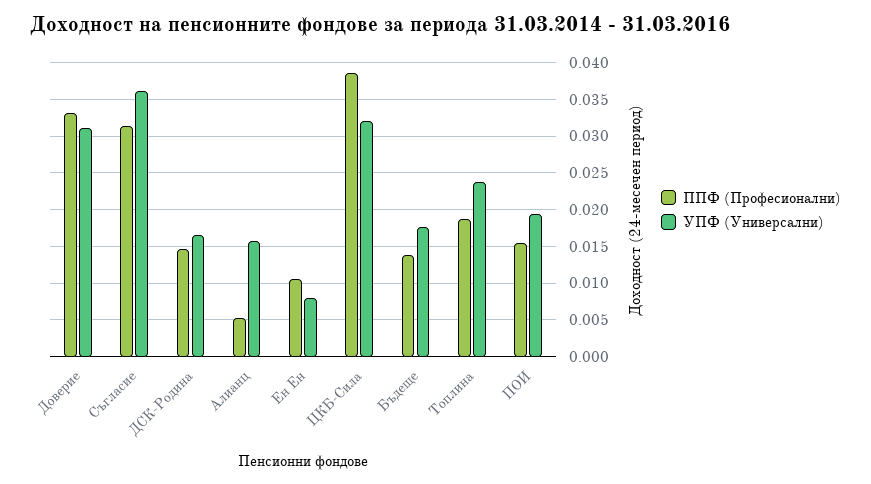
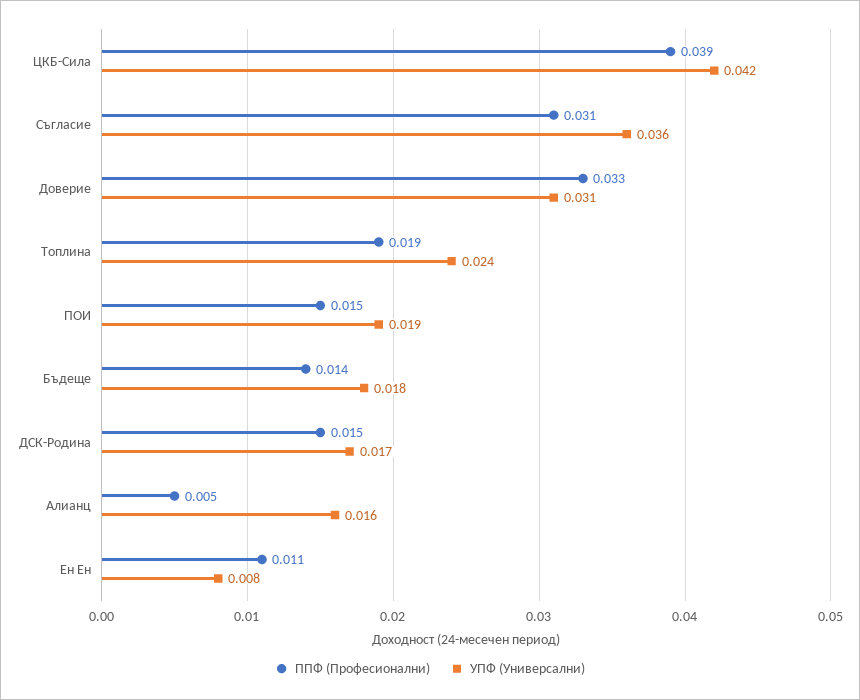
  {
    "ППФ (Професионални)": {
      "Доверие": 0.033,
      "Съгласие": 0.031,
      "ДСК-Родина": 0.015,
      "Алианц": 0.005,
      "Ен Ен": 0.011,
      "ЦКБ-Сила": 0.039,
      "Бъдеще": 0.014,
      "Топлина": 0.019,
      "ПОИ": 0.015
    },
    "УПФ (Универсални)": {
      "Доверие": 0.031,
      "Съгласие": 0.036,
      "ДСК-Родина": 0.017,
      "Алианц": 0.016,
      "Ен Ен": 0.008,
-     "ЦКБ-Сила": 0.032,
+     "ЦКБ-Сила": 0.042,
      "Бъдеще": 0.018,
      "Топлина": 0.024,
      "ПОИ": 0.019
    }
  }

